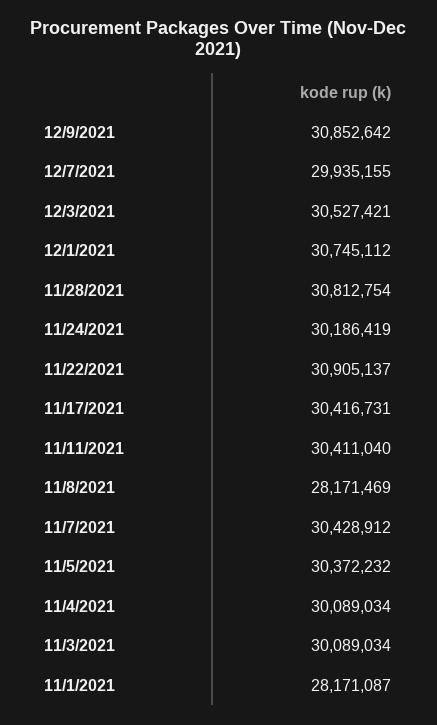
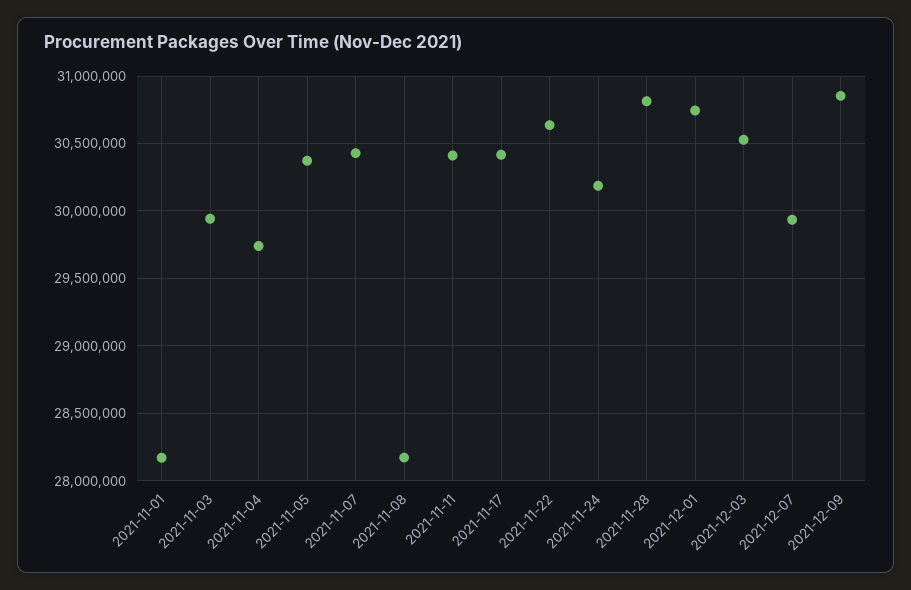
  {
    "12/9/2021": 30852642,
    "12/7/2021": 29935155,
    "12/3/2021": 30527421,
    "12/1/2021": 30745112,
    "11/28/2021": 30812754,
    "11/24/2021": 30186419,
-   "11/22/2021": 30905137,
+   "11/22/2021": 30650000,
    "11/17/2021": 30416731,
    "11/11/2021": 30411040,
    "11/8/2021": 28171469,
    "11/7/2021": 30428912,
    "11/5/2021": 30372232,
-   "11/4/2021": 30089034,
+   "11/4/2021": 29750000,
-   "11/3/2021": 30089034,
+   "11/3/2021": 29950000,
    "11/1/2021": 28171087
  }

